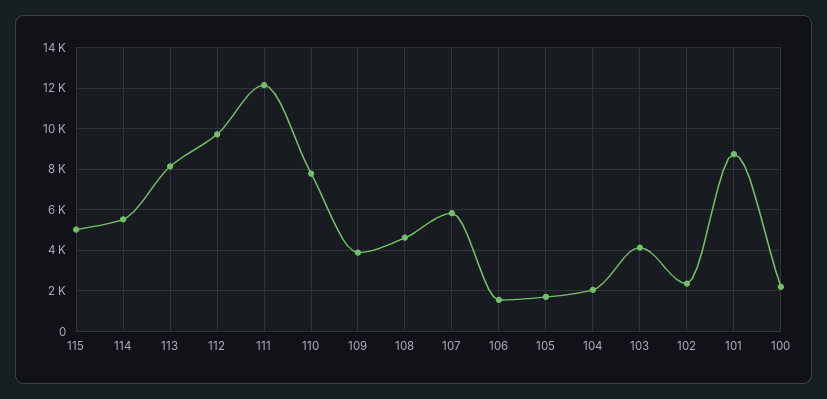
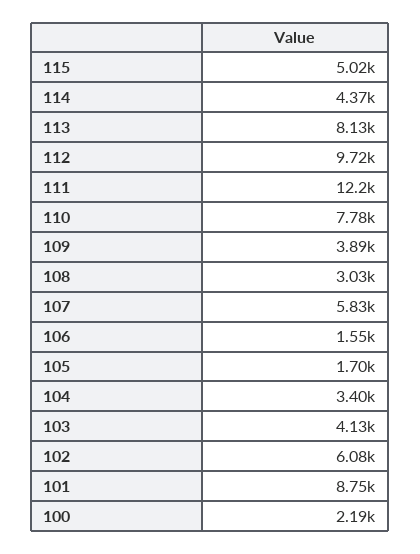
  {
    "115": 5020,
-   "114": 5500,
+   "114": 4370,
    "113": 8130,
    "112": 9720,
    "111": 12200,
    "110": 7780,
    "109": 3890,
-   "108": 4500,
+   "108": 3030,
    "107": 5830,
    "106": 1550,
    "105": 1700,
-   "104": 2000,
+   "104": 3400,
    "103": 4130,
-   "102": 2500,
+   "102": 6080,
    "101": 8750,
    "100": 2190
  }

